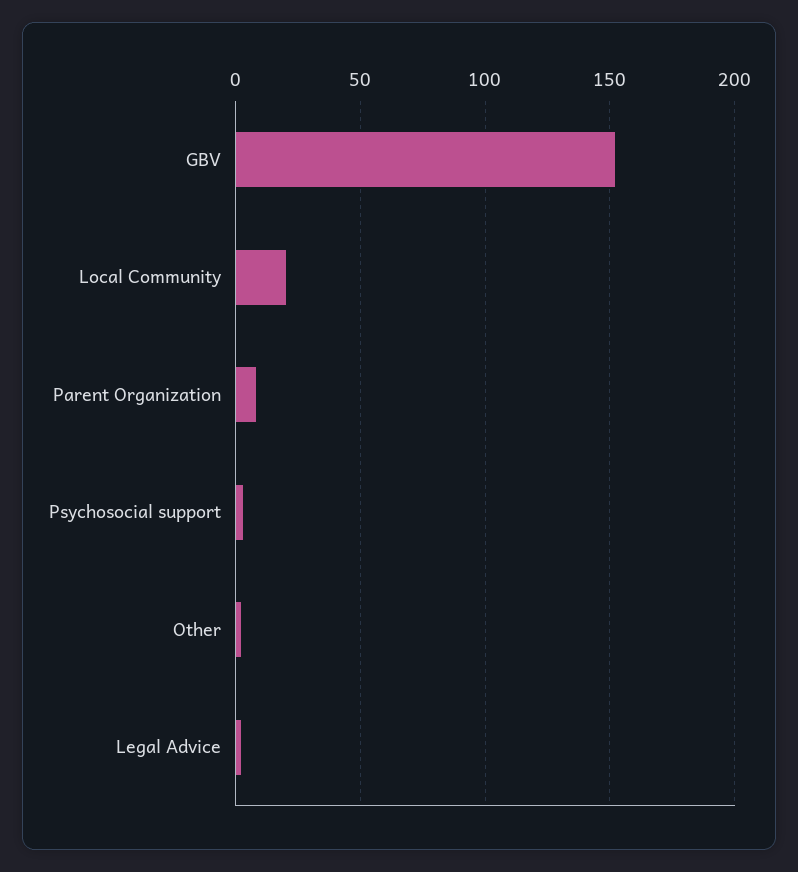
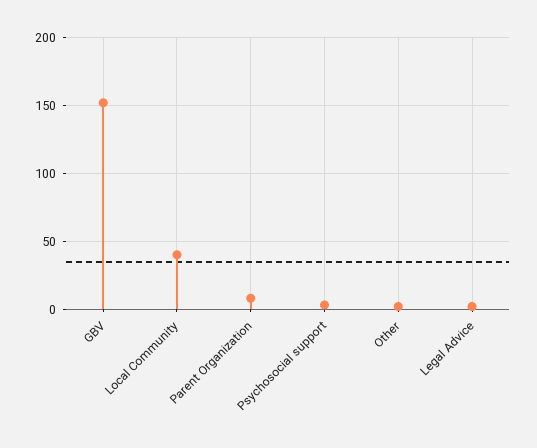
  {
    "GBV": 150,
-   "Local Community": 20,
+   "Local Community": 40,
    "Parent Organization": 10,
    "Psychosocial support": 5,
    "Other": 0,
    "Legal Advice": 0
  }

